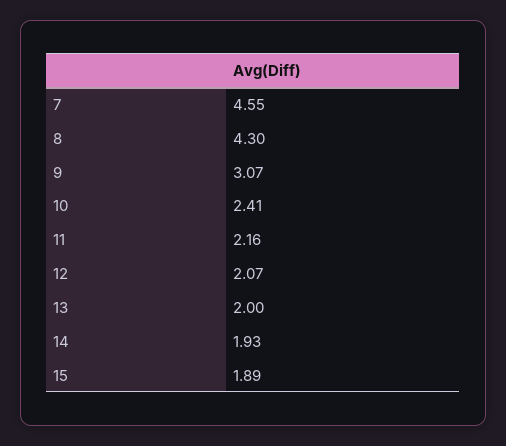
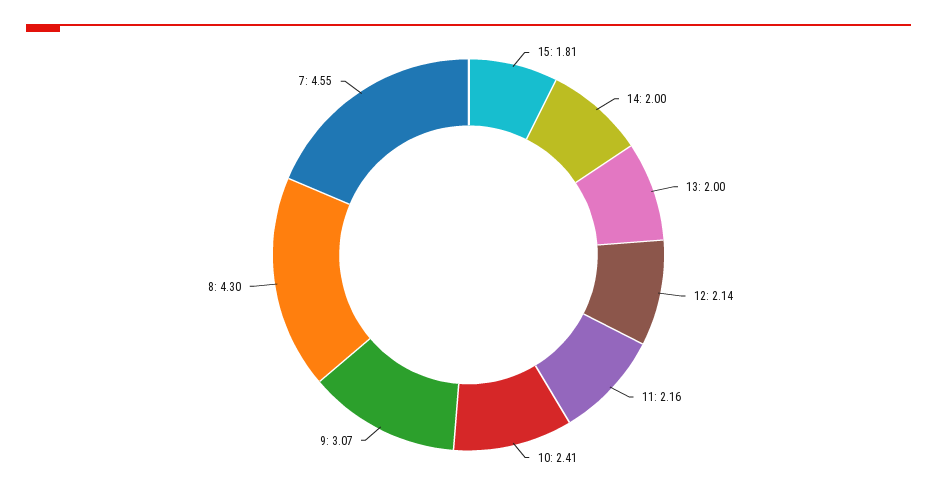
  {
    "7": 4.55,
    "8": 4.3,
    "9": 3.07,
    "10": 2.41,
    "11": 2.16,
-   "12": 2.07,
+   "12": 2.14,
    "13": 2,
-   "14": 1.93,
+   "14": 2,
-   "15": 1.89
+   "15": 1.81
  }

